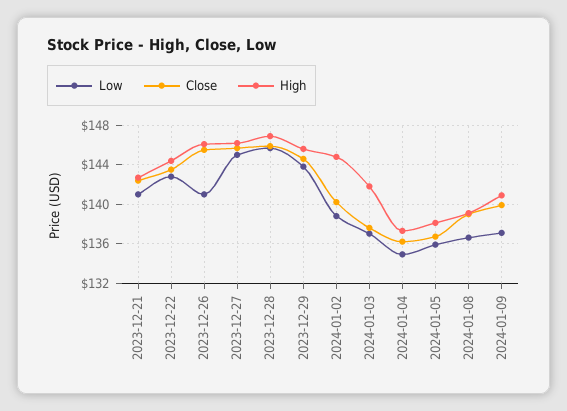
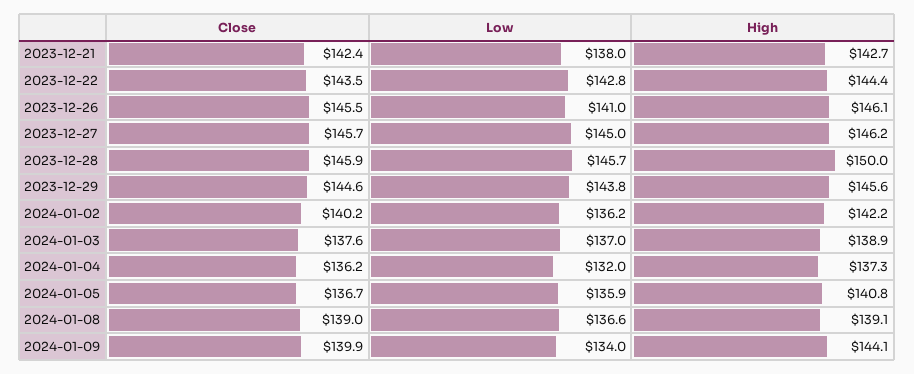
  {
    "Low": {
-     "2023-12-21": 141,
+     "2023-12-21": 138,
      "2023-12-22": 142.8,
      "2023-12-26": 141,
      "2023-12-27": 145,
      "2023-12-28": 145.7,
      "2023-12-29": 143.8,
-     "2024-01-02": 139,
+     "2024-01-02": 136.2,
      "2024-01-03": 137,
-     "2024-01-04": 135,
+     "2024-01-04": 132,
      "2024-01-05": 135.9,
      "2024-01-08": 136.6,
-     "2024-01-09": 137
+     "2024-01-09": 134
    },
    "Close": {
      "2023-12-21": 142.4,
      "2023-12-22": 143.5,
      "2023-12-26": 145.5,
      "2023-12-27": 145.7,
      "2023-12-28": 145.9,
      "2023-12-29": 144.6,
      "2024-01-02": 140.2,
      "2024-01-03": 137.6,
      "2024-01-04": 136.2,
      "2024-01-05": 136.7,
      "2024-01-08": 139,
      "2024-01-09": 139.9
    },
    "High": {
      "2023-12-21": 142.7,
      "2023-12-22": 144.4,
      "2023-12-26": 146.1,
      "2023-12-27": 146.2,
-     "2023-12-28": 147,
+     "2023-12-28": 150,
      "2023-12-29": 145.6,
-     "2024-01-02": 145,
+     "2024-01-02": 142.2,
-     "2024-01-03": 142,
+     "2024-01-03": 138.9,
      "2024-01-04": 137.3,
-     "2024-01-05": 138,
+     "2024-01-05": 140.8,
      "2024-01-08": 139.1,
-     "2024-01-09": 141
+     "2024-01-09": 144.1
    }
  }

